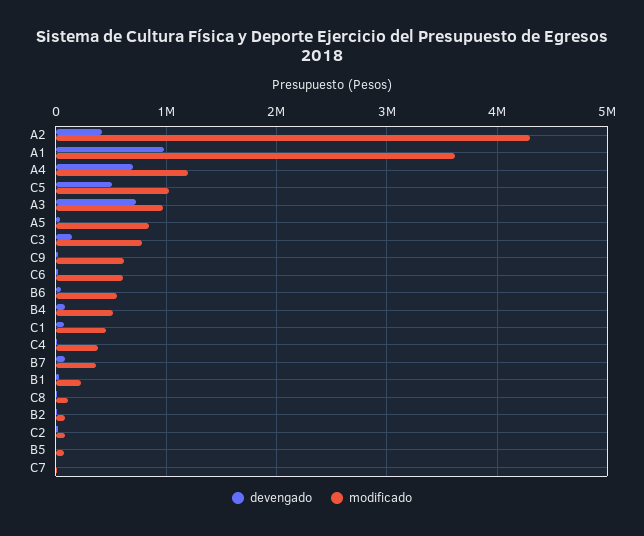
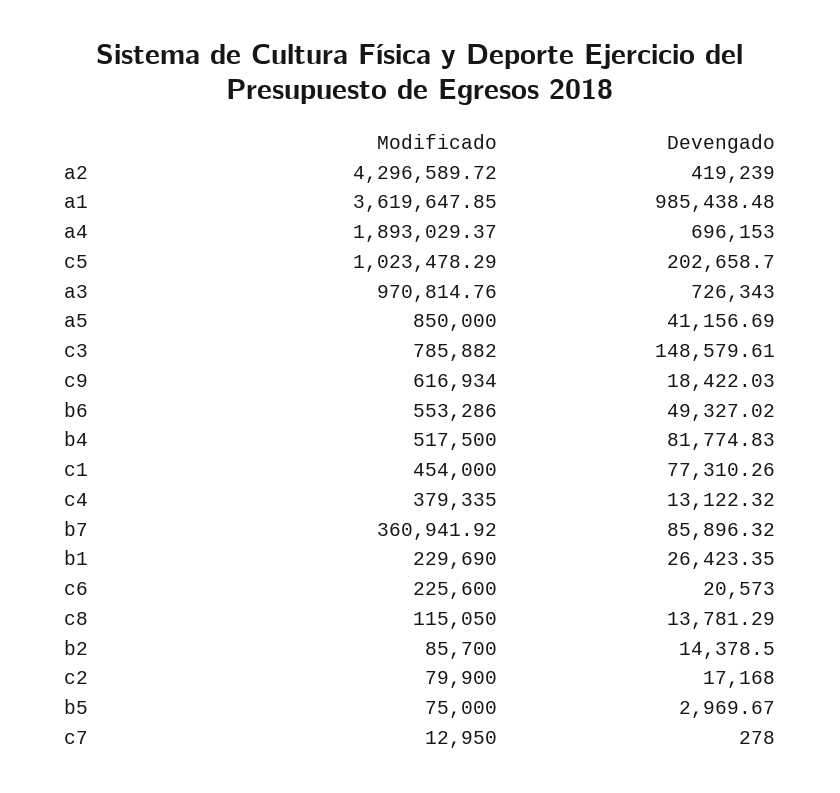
  {
    "devengado": {
      "A2": 419239,
      "A1": 985438.48,
      "A4": 696153,
-     "C5": 500000,
+     "C5": 202658.7,
      "A3": 726343,
      "A5": 41156.69,
      "C3": 148579.61,
      "C9": 18422.03,
      "C6": 20573,
      "B6": 49327.02,
      "B4": 81774.83,
      "C1": 77310.26,
      "C4": 13122.32,
      "B7": 85896.32,
      "B1": 26423.35,
      "C8": 13781.29,
      "B2": 14378.5,
      "C2": 17168,
      "B5": 2969.67,
      "C7": 278
    },
    "modificado": {
      "A2": 4296589.72,
      "A1": 3619647.85,
-     "A4": 1200000,
+     "A4": 1893029.37,
      "C5": 1023478.29,
      "A3": 970814.76,
      "A5": 850000,
      "C3": 785882,
      "C9": 616934,
-     "C6": 600000,
+     "C6": 225600,
      "B6": 553286,
      "B4": 517500,
      "C1": 454000,
      "C4": 379335,
      "B7": 360941.92,
      "B1": 229690,
      "C8": 115050,
      "B2": 85700,
      "C2": 79900,
      "B5": 75000,
      "C7": 12950
    }
  }

